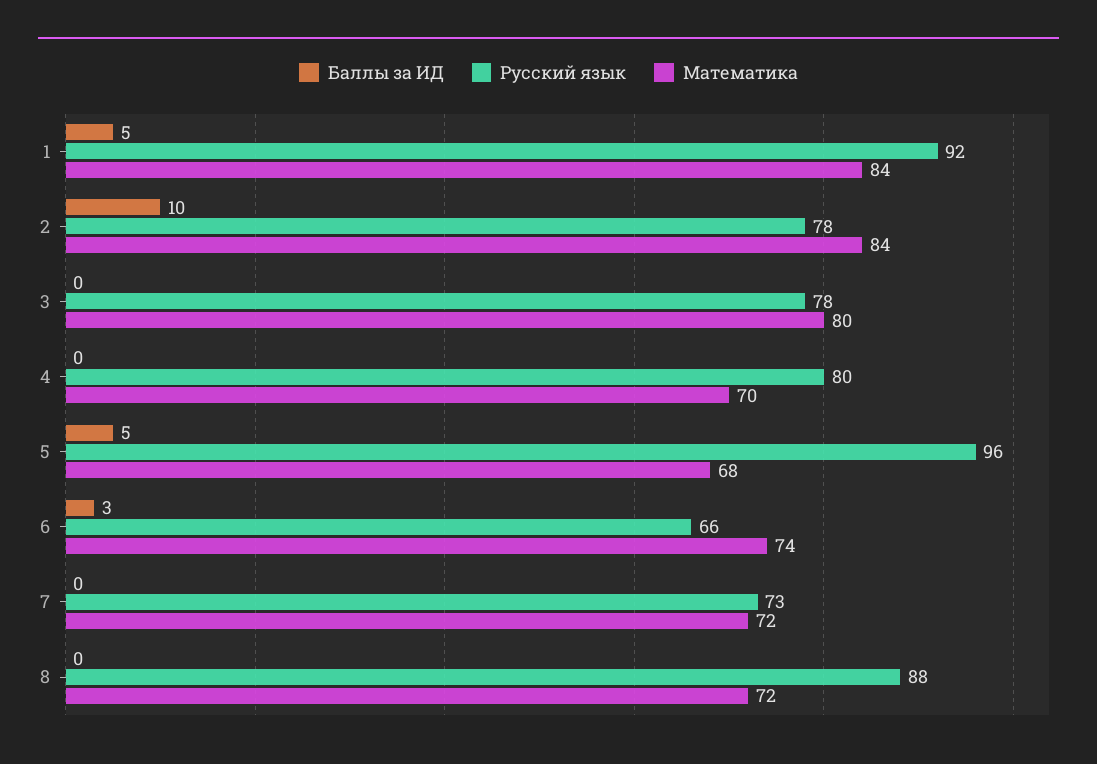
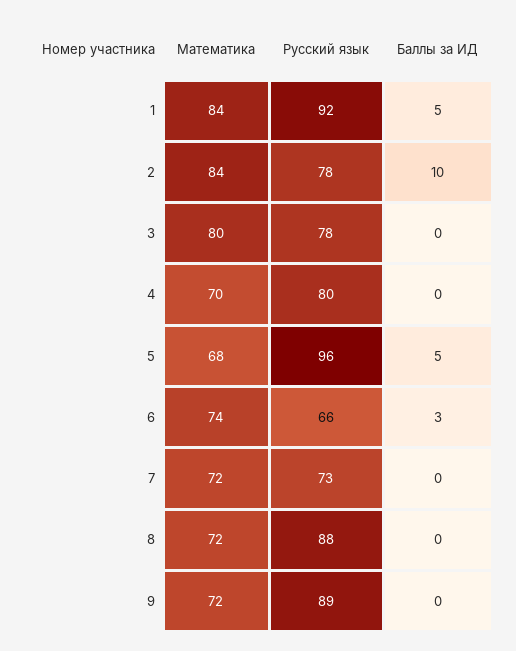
  {
    "Баллы за ИД": {
      "1": 5,
      "2": 10,
      "3": 0,
      "4": 0,
      "5": 5,
      "6": 3,
      "7": 0,
-     "8": 0
+     "8": 0,
+     "9": 0
    },
    "Русский язык": {
      "1": 92,
      "2": 78,
      "3": 78,
      "4": 80,
      "5": 96,
      "6": 66,
      "7": 73,
-     "8": 88
+     "8": 88,
+     "9": 89
    },
    "Математика": {
      "1": 84,
      "2": 84,
      "3": 80,
      "4": 70,
      "5": 68,
      "6": 74,
      "7": 72,
-     "8": 72
+     "8": 72,
+     "9": 72
    }
  }

